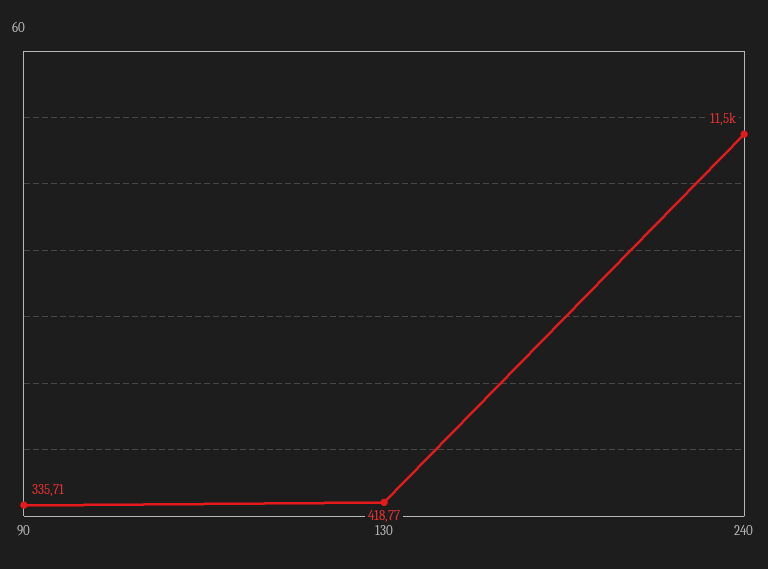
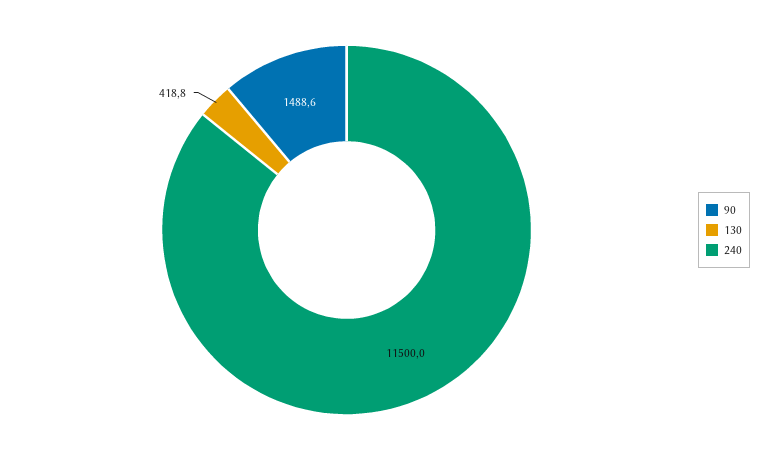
  {
-   "90": 335.71,
+   "90": 1488.6,
    "130": 418.77,
    "240": 11500
  }

